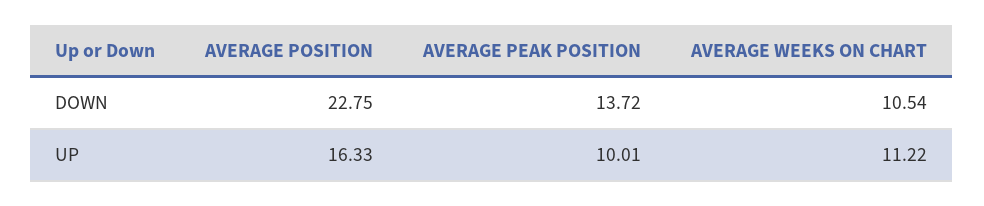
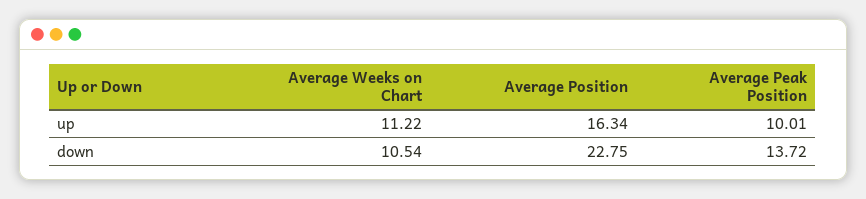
  {
    "AVERAGE POSITION": {
      "DOWN": 22.75,
-     "UP": 16.33
+     "UP": 16.34
    },
    "AVERAGE PEAK POSITION": {
      "DOWN": 13.72,
      "UP": 10.01
    },
    "AVERAGE WEEKS ON CHART": {
      "DOWN": 10.54,
      "UP": 11.22
    }
  }

